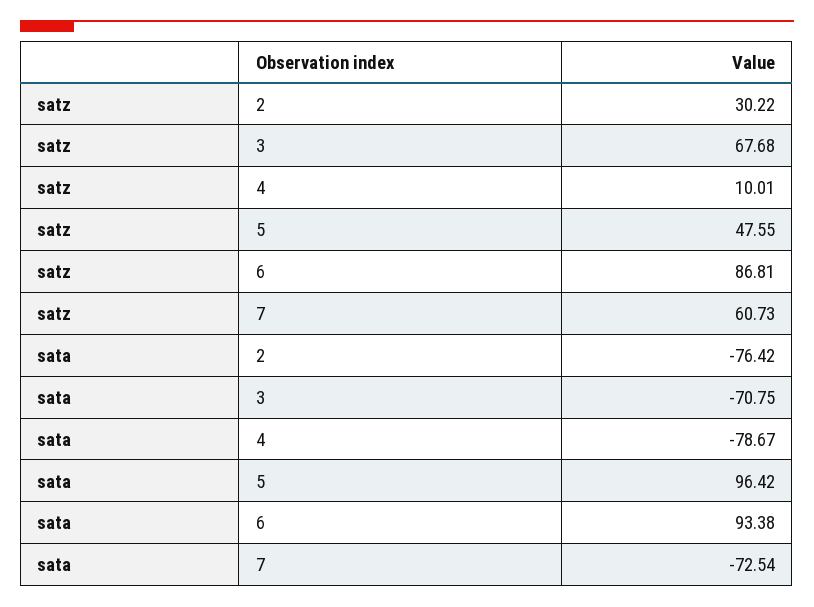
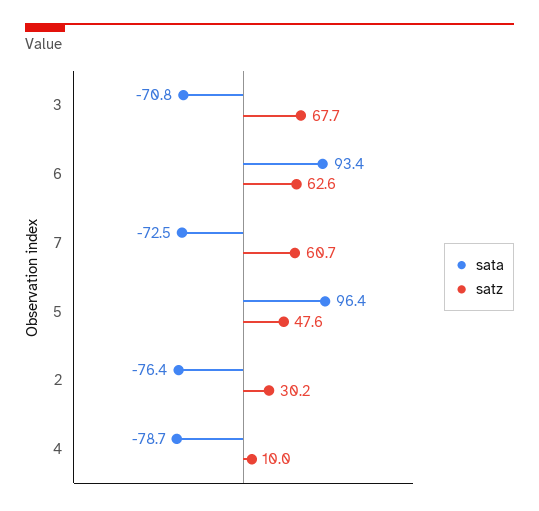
  {
    "satz": {
      "2": 30.22,
      "3": 67.68,
      "4": 10.01,
      "5": 47.55,
-     "6": 86.81,
+     "6": 62.6,
      "7": 60.73
    },
    "sata": {
      "2": -76.42,
      "3": -70.75,
      "4": -78.67,
      "5": 96.42,
      "6": 93.38,
      "7": -72.54
    }
  }

